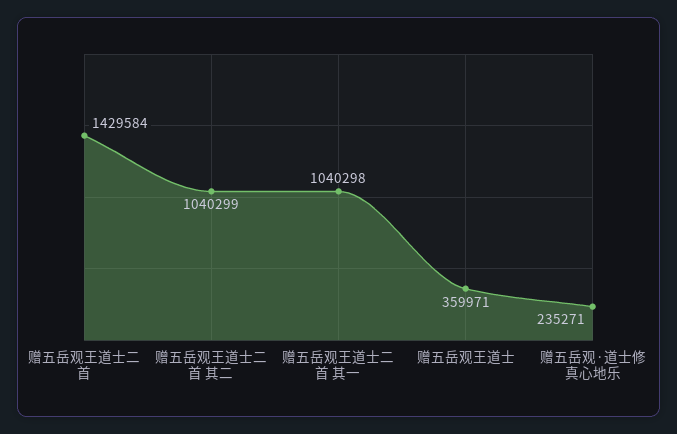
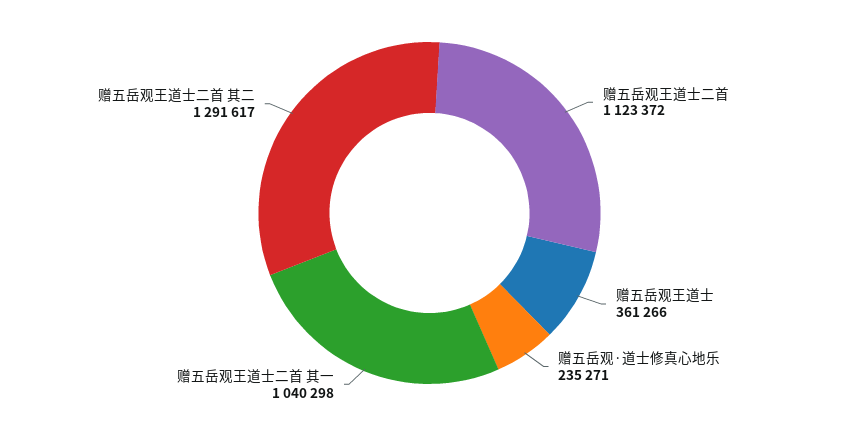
  {
-   "赠五岳观王道士二首": 1429584,
+   "赠五岳观王道士二首": 1123372,
-   "赠五岳观王道士二首 其二": 1040299,
+   "赠五岳观王道士二首 其二": 1291617,
    "赠五岳观王道士二首 其一": 1040298,
-   "赠五岳观王道士": 359971,
+   "赠五岳观王道士": 361266,
    "赠五岳观·道士修真心地乐": 235271
  }

